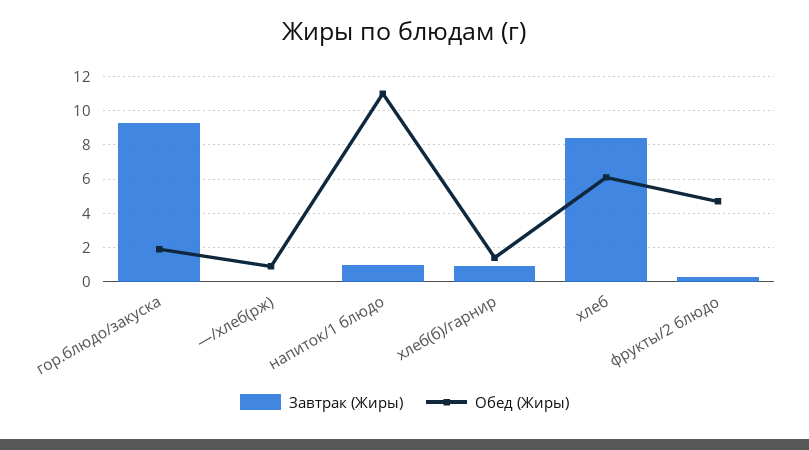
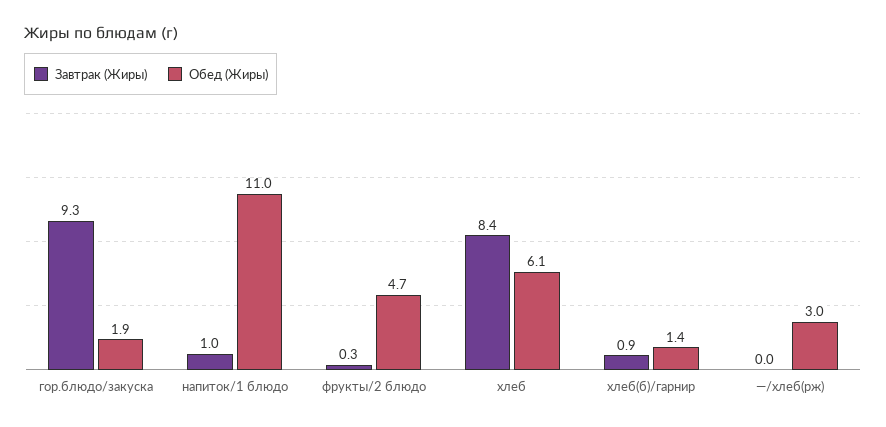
  {
    "Завтрак (Жиры)": {
      "гор.блюдо/закуска": 9.3,
      "—/хлеб(рж)": 0,
      "напиток/1 блюдо": 1,
      "хлеб(б)/гарнир": 0.9,
      "хлеб": 8.4,
      "фрукты/2 блюдо": 0.3
    },
    "Обед (Жиры)": {
      "гор.блюдо/закуска": 1.9,
-     "—/хлеб(рж)": 1,
+     "—/хлеб(рж)": 3,
      "напиток/1 блюдо": 11,
      "хлеб(б)/гарнир": 1.4,
      "хлеб": 6.1,
      "фрукты/2 блюдо": 4.7
    }
  }

